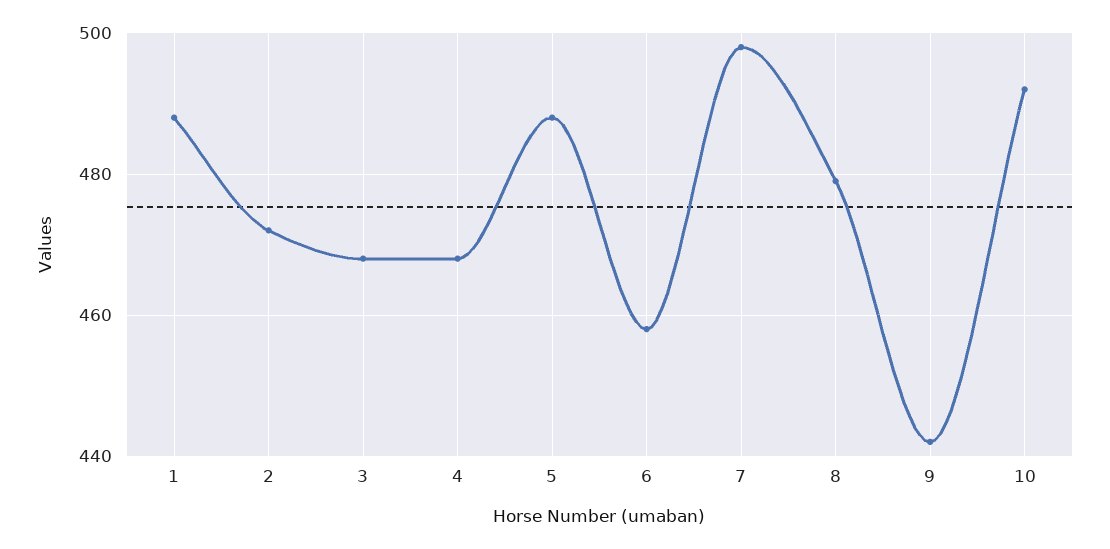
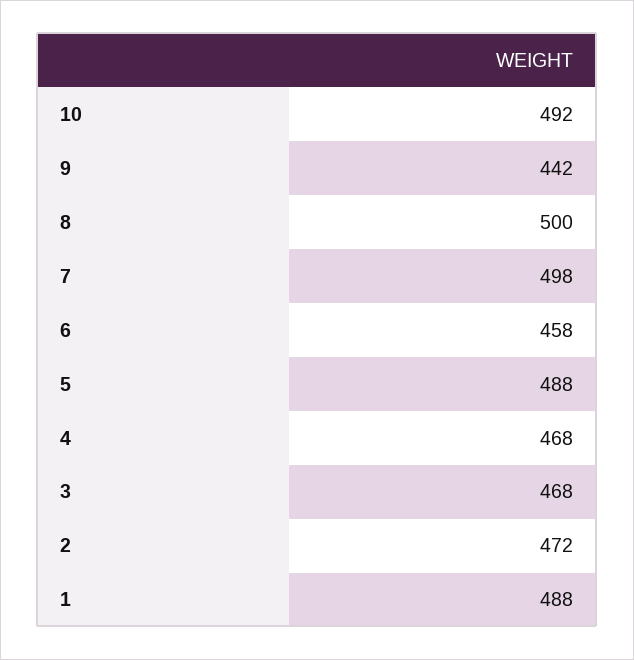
  {
    "1": 488,
    "2": 472,
    "3": 468,
    "4": 468,
    "5": 488,
    "6": 458,
    "7": 498,
-   "8": 480,
+   "8": 500,
    "9": 442,
    "10": 492
  }

